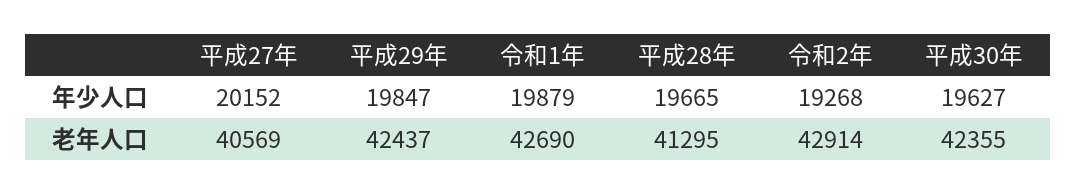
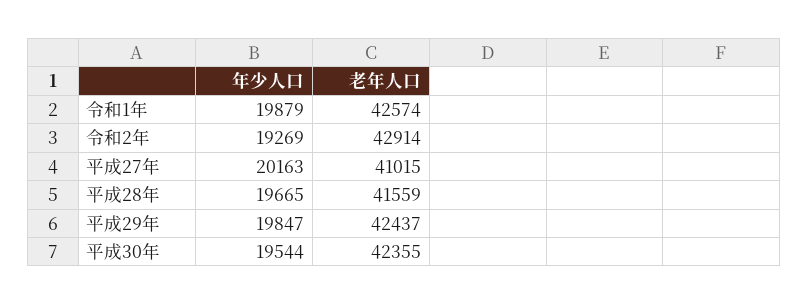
  {
    "平成27年": {
-     "年少人口": 20152,
+     "年少人口": 20163,
-     "老年人口": 40569
+     "老年人口": 41015
    },
    "平成29年": {
      "年少人口": 19847,
      "老年人口": 42437
    },
    "令和1年": {
      "年少人口": 19879,
-     "老年人口": 42690
+     "老年人口": 42574
    },
    "平成28年": {
      "年少人口": 19665,
-     "老年人口": 41295
+     "老年人口": 41559
    },
    "令和2年": {
-     "年少人口": 19268,
+     "年少人口": 19269,
      "老年人口": 42914
    },
    "平成30年": {
-     "年少人口": 19627,
+     "年少人口": 19544,
      "老年人口": 42355
    }
  }

